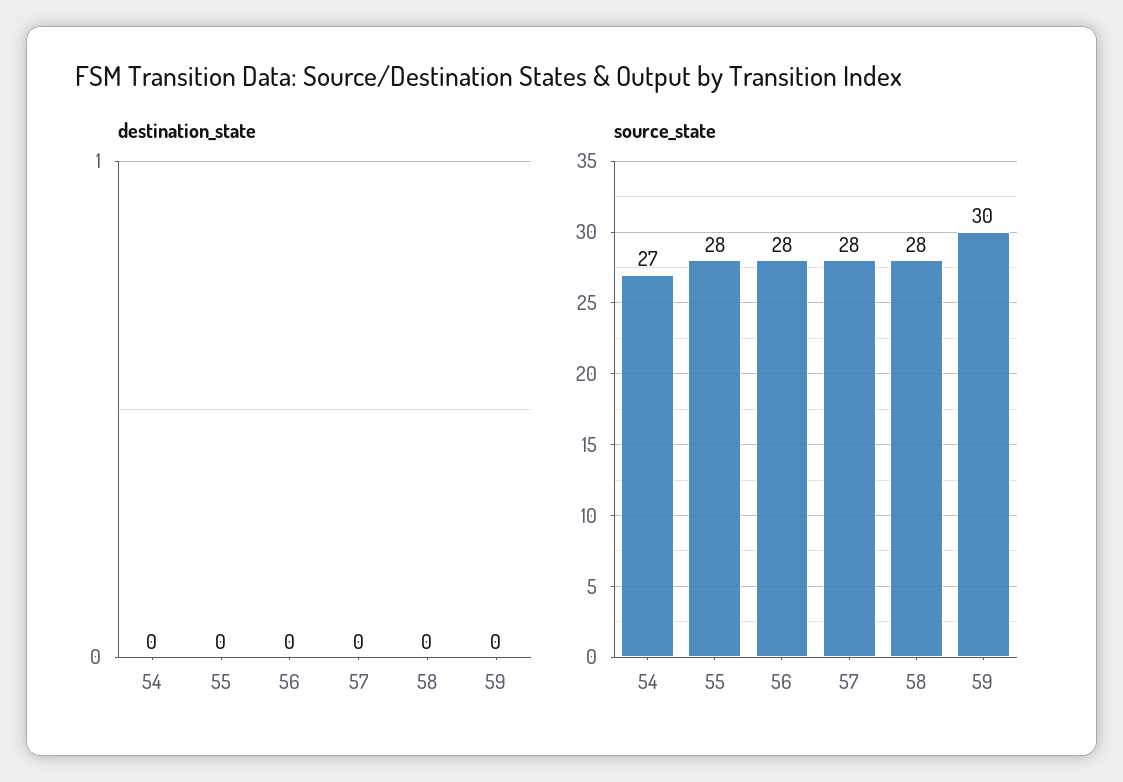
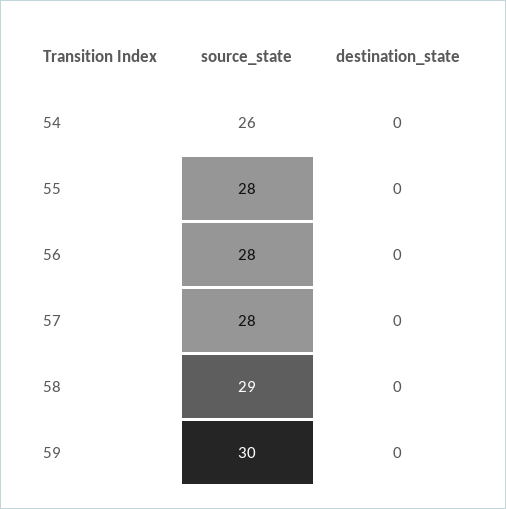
  {
    "destination_state": {
      "54": 0,
      "55": 0,
      "56": 0,
      "57": 0,
      "58": 0,
      "59": 0
    },
    "source_state": {
-     "54": 27,
+     "54": 26,
      "55": 28,
      "56": 28,
      "57": 28,
-     "58": 28,
+     "58": 29,
      "59": 30
    }
  }

